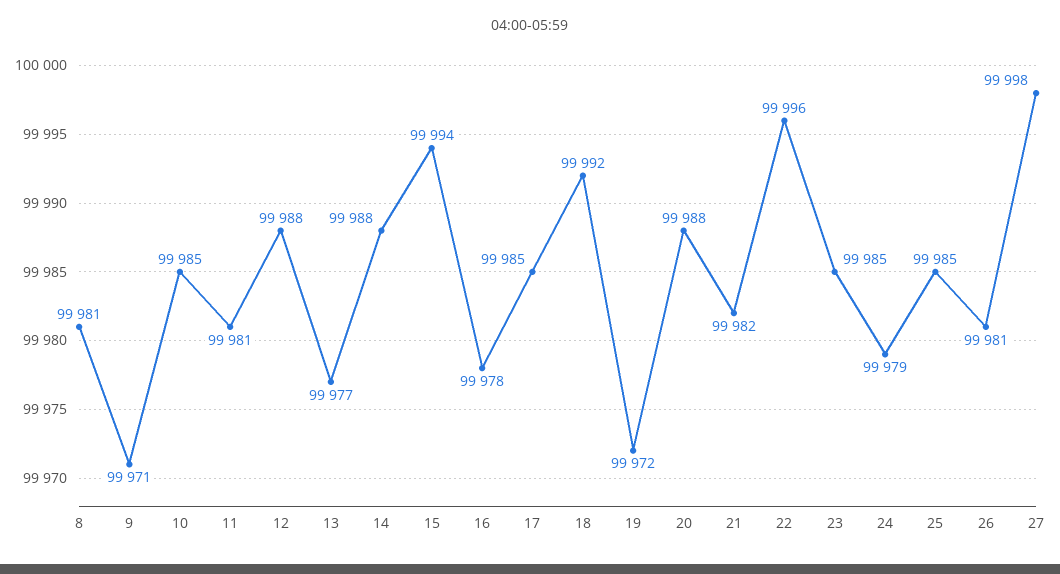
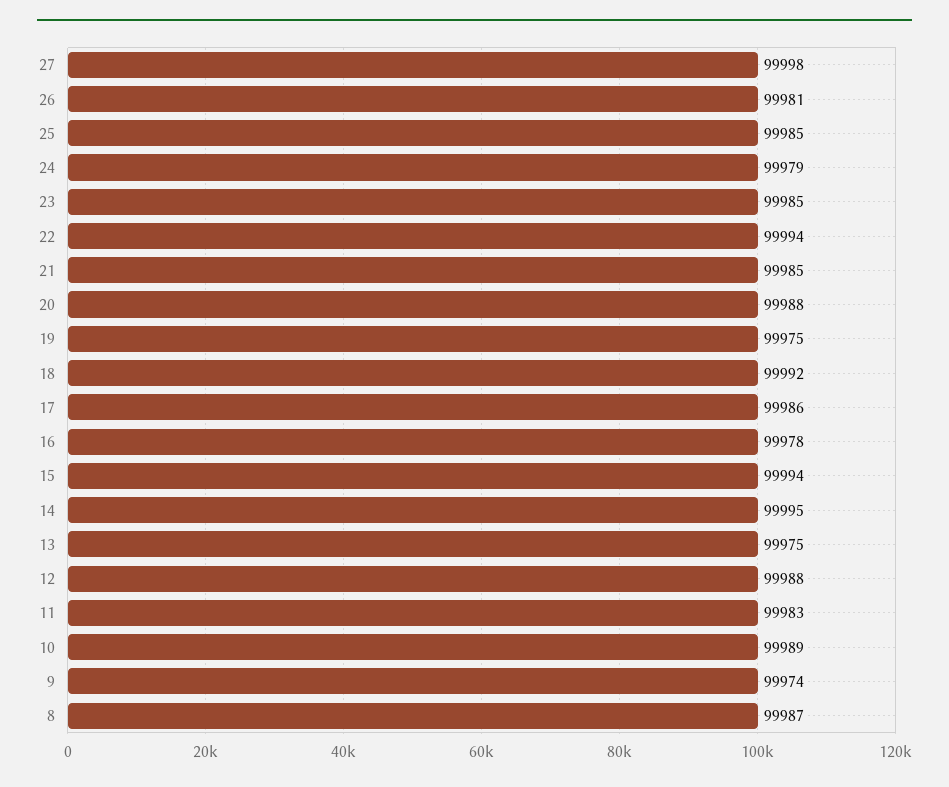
  {
-   "8": 99981,
+   "8": 99987,
-   "9": 99971,
+   "9": 99974,
-   "10": 99985,
+   "10": 99989,
-   "11": 99981,
+   "11": 99983,
    "12": 99988,
-   "13": 99977,
+   "13": 99975,
-   "14": 99988,
+   "14": 99995,
    "15": 99994,
    "16": 99978,
-   "17": 99985,
+   "17": 99986,
    "18": 99992,
-   "19": 99972,
+   "19": 99975,
    "20": 99988,
-   "21": 99982,
+   "21": 99985,
-   "22": 99996,
+   "22": 99994,
    "23": 99985,
    "24": 99979,
    "25": 99985,
    "26": 99981,
    "27": 99998
  }

